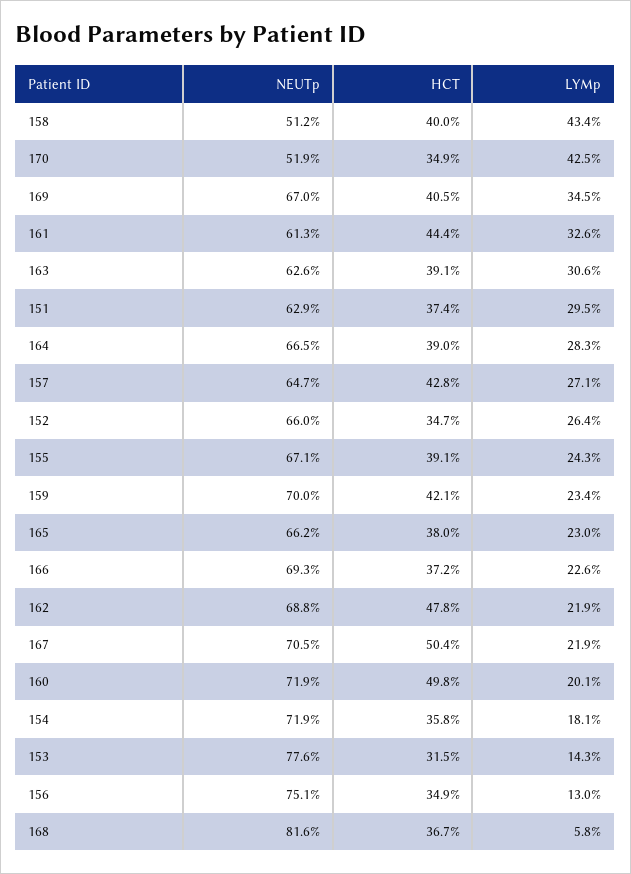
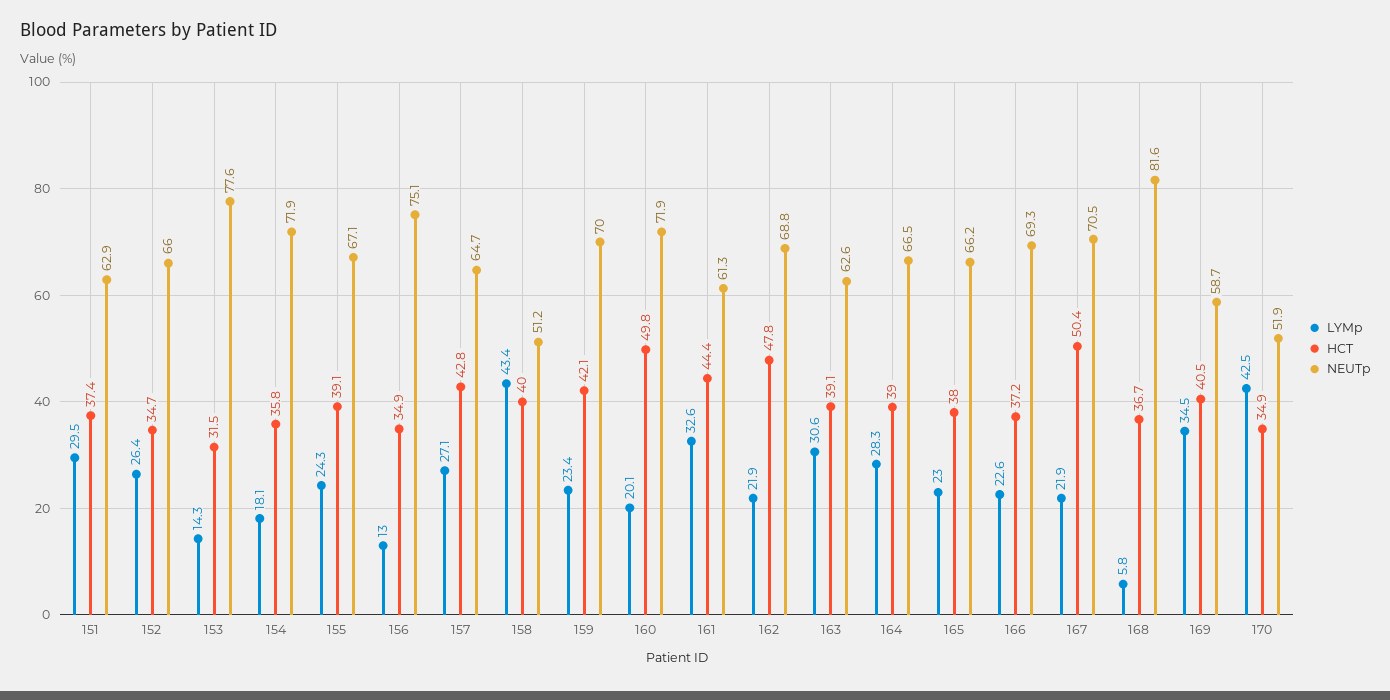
  {
    "NEUTp": {
      "158": 51.2,
      "170": 51.9,
-     "169": 67,
+     "169": 58.7,
      "161": 61.3,
      "163": 62.6,
      "151": 62.9,
      "164": 66.5,
      "157": 64.7,
      "152": 66,
      "155": 67.1,
      "159": 70,
      "165": 66.2,
      "166": 69.3,
      "162": 68.8,
      "167": 70.5,
      "160": 71.9,
      "154": 71.9,
      "153": 77.6,
      "156": 75.1,
      "168": 81.6
    },
    "HCT": {
      "158": 40,
      "170": 34.9,
      "169": 40.5,
      "161": 44.4,
      "163": 39.1,
      "151": 37.4,
      "164": 39,
      "157": 42.8,
      "152": 34.7,
      "155": 39.1,
      "159": 42.1,
      "165": 38,
      "166": 37.2,
      "162": 47.8,
      "167": 50.4,
      "160": 49.8,
      "154": 35.8,
      "153": 31.5,
      "156": 34.9,
      "168": 36.7
    },
    "LYMp": {
      "158": 43.4,
      "170": 42.5,
      "169": 34.5,
      "161": 32.6,
      "163": 30.6,
      "151": 29.5,
      "164": 28.3,
      "157": 27.1,
      "152": 26.4,
      "155": 24.3,
      "159": 23.4,
      "165": 23,
      "166": 22.6,
      "162": 21.9,
      "167": 21.9,
      "160": 20.1,
      "154": 18.1,
      "153": 14.3,
      "156": 13,
      "168": 5.8
    }
  }

